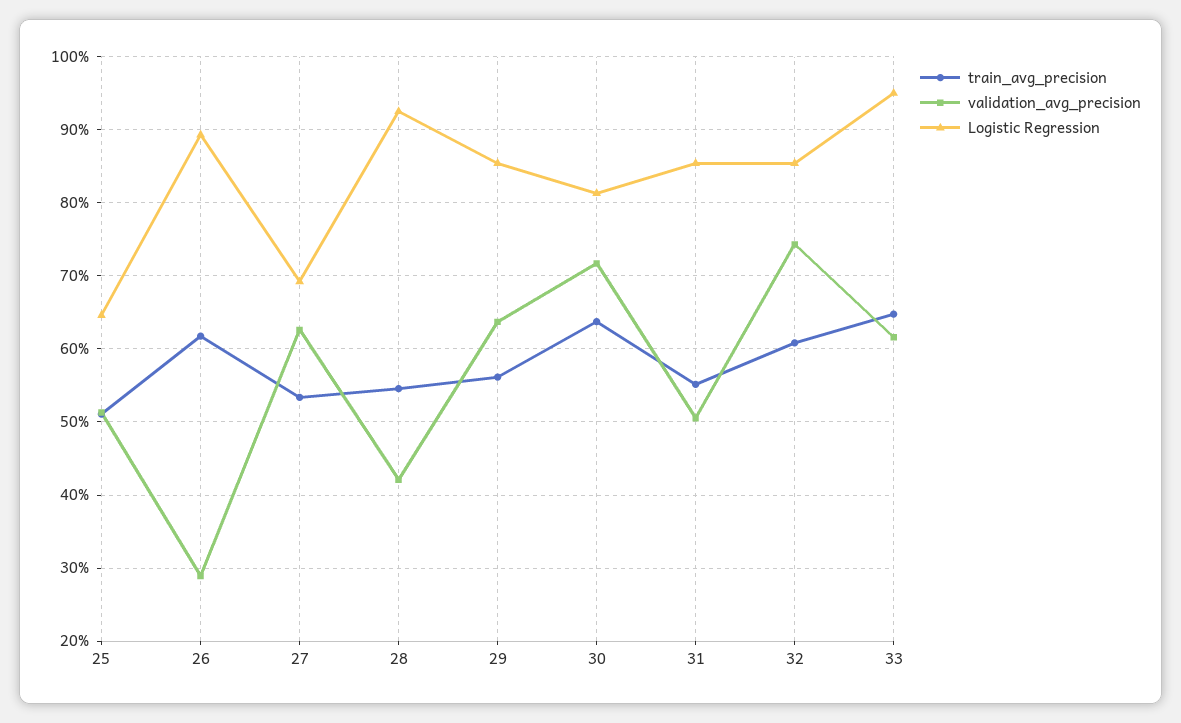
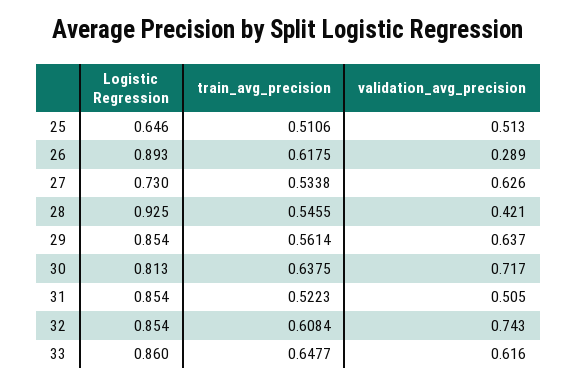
  {
    "train_avg_precision": {
      "25": 0.5106,
      "26": 0.6175,
      "27": 0.5338,
      "28": 0.5455,
      "29": 0.5614,
      "30": 0.6375,
-     "31": 0.55,
+     "31": 0.5223,
      "32": 0.6084,
      "33": 0.6477
    },
    "validation_avg_precision": {
      "25": 0.513,
      "26": 0.289,
      "27": 0.626,
      "28": 0.421,
      "29": 0.637,
      "30": 0.717,
      "31": 0.505,
      "32": 0.743,
      "33": 0.616
    },
    "Logistic Regression": {
      "25": 0.646,
      "26": 0.893,
-     "27": 0.69,
+     "27": 0.73,
      "28": 0.925,
      "29": 0.854,
      "30": 0.813,
      "31": 0.854,
      "32": 0.854,
-     "33": 0.95
+     "33": 0.86
    }
  }

